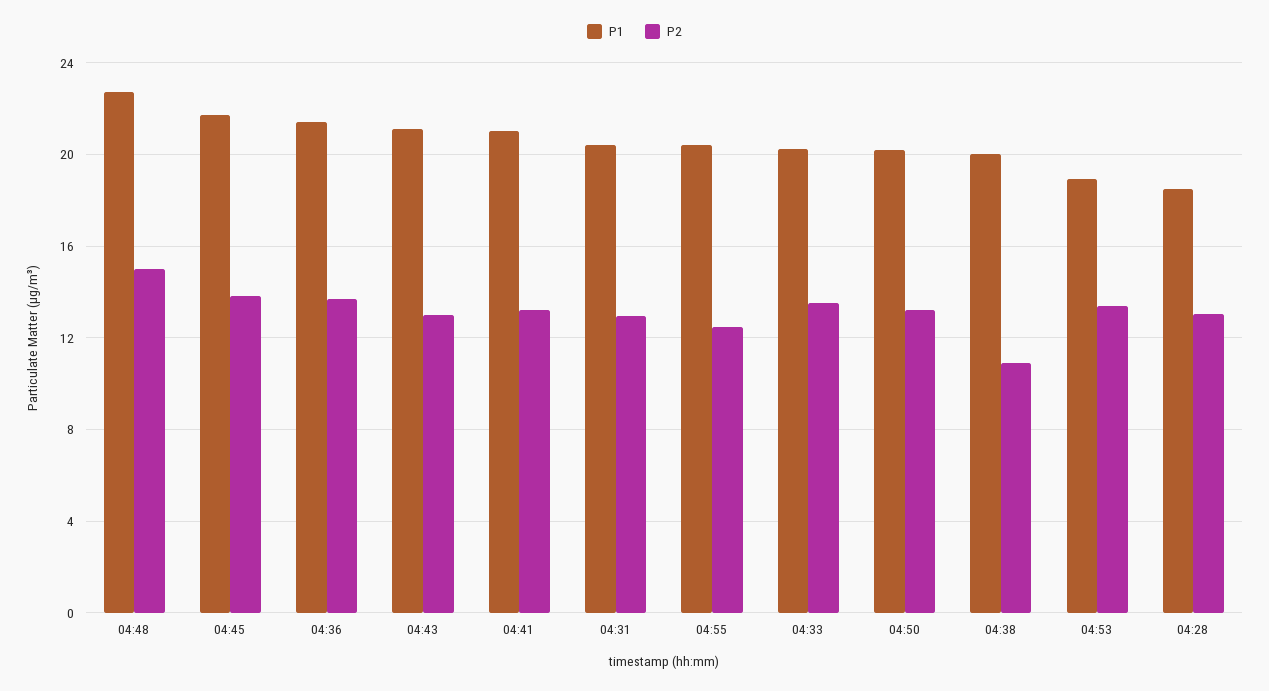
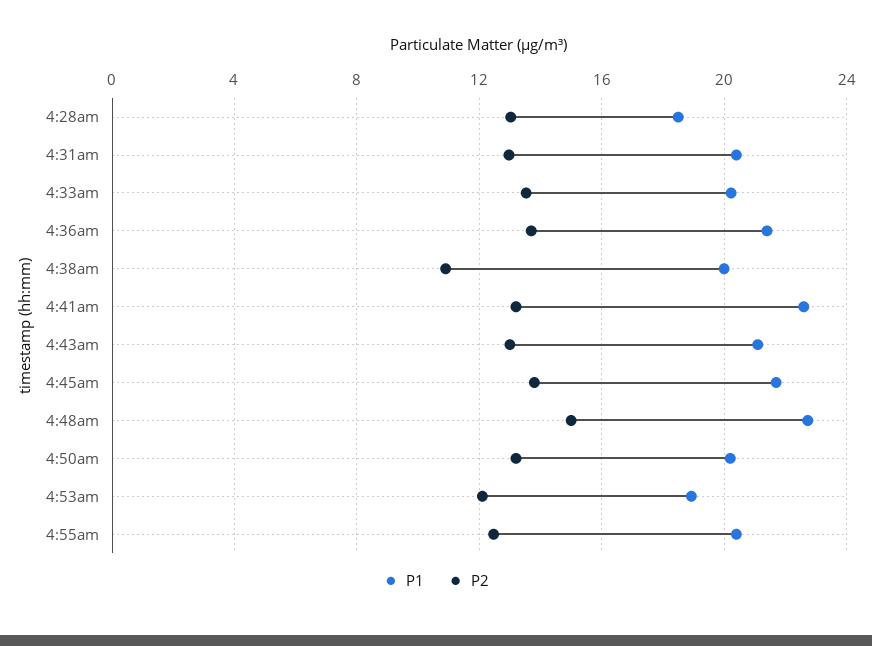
  {
    "P1": {
      "04:48": 22.5,
      "04:45": 21.5,
      "04:36": 21.5,
      "04:43": 21,
-     "04:41": 21,
+     "04:41": 22.5,
      "04:31": 20.5,
      "04:55": 20.5,
      "04:33": 20,
      "04:50": 20,
      "04:38": 20,
      "04:53": 19,
      "04:28": 18.5
    },
    "P2": {
      "04:48": 15,
      "04:45": 14,
      "04:36": 13.5,
      "04:43": 13,
      "04:41": 13,
      "04:31": 13,
      "04:55": 12.5,
      "04:33": 13.5,
      "04:50": 13,
      "04:38": 11,
-     "04:53": 13.5,
+     "04:53": 12,
      "04:28": 13
    }
  }

